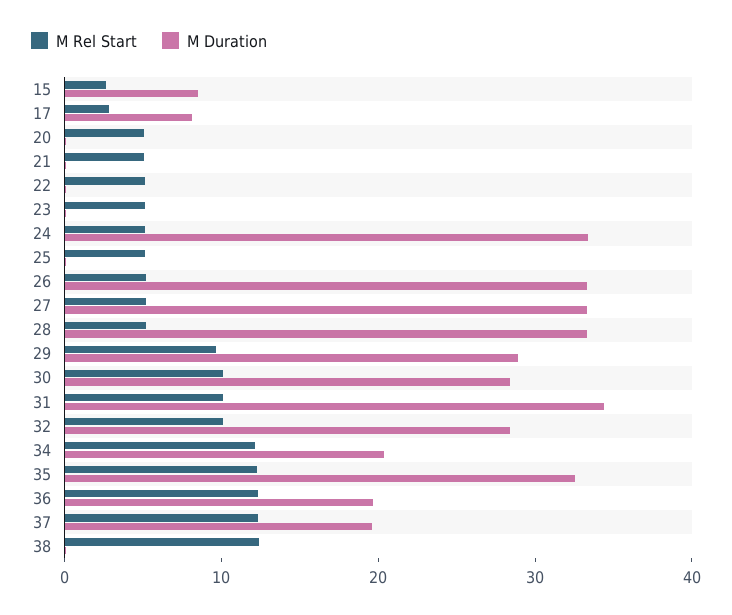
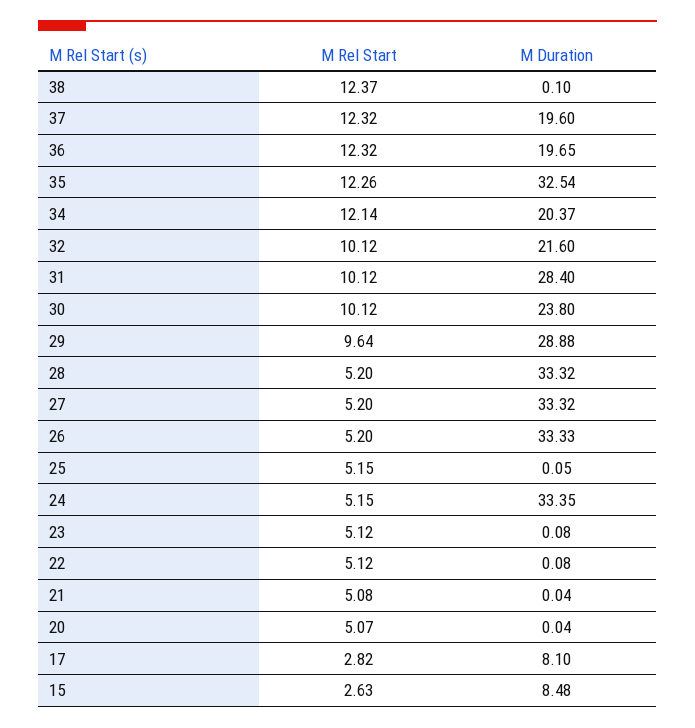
  {
    "M Rel Start": {
      "15": 2.63,
      "17": 2.82,
      "20": 5.07,
      "21": 5.08,
      "22": 5.12,
      "23": 5.12,
      "24": 5.15,
      "25": 5.15,
      "26": 5.2,
      "27": 5.2,
      "28": 5.2,
      "29": 9.64,
      "30": 10.12,
      "31": 10.12,
      "32": 10.12,
      "34": 12.14,
      "35": 12.26,
      "36": 12.32,
      "37": 12.32,
      "38": 12.37
    },
    "M Duration": {
      "15": 8.48,
      "17": 8.1,
      "20": 0.04,
      "21": 0.04,
      "22": 0.08,
      "23": 0.08,
      "24": 33.35,
      "25": 0.05,
      "26": 33.33,
      "27": 33.32,
      "28": 33.32,
      "29": 28.88,
-     "30": 28,
+     "30": 23.8,
-     "31": 34,
+     "31": 28.4,
-     "32": 28,
+     "32": 21.6,
      "34": 20.37,
      "35": 32.54,
      "36": 19.65,
      "37": 19.6,
      "38": 0.1
    }
  }

